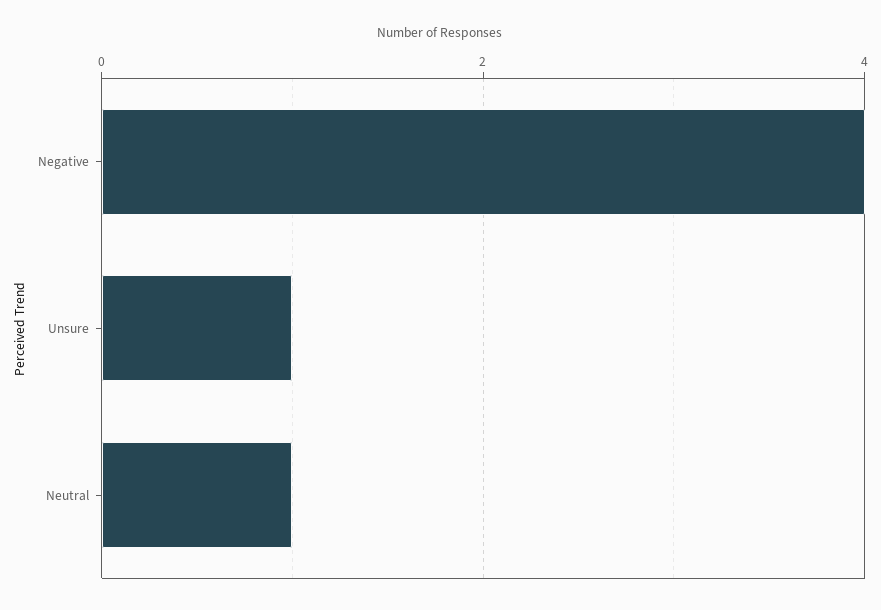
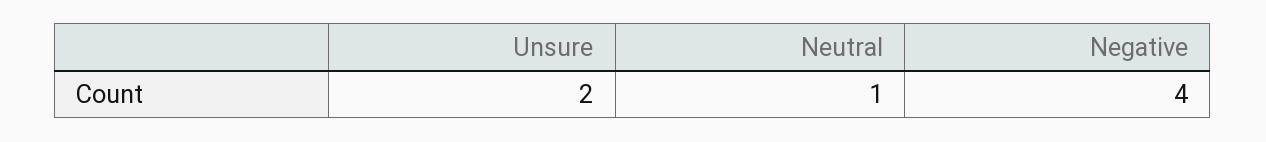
  {
    "Negative": 4,
-   "Unsure": 1,
+   "Unsure": 2,
    "Neutral": 1
  }

